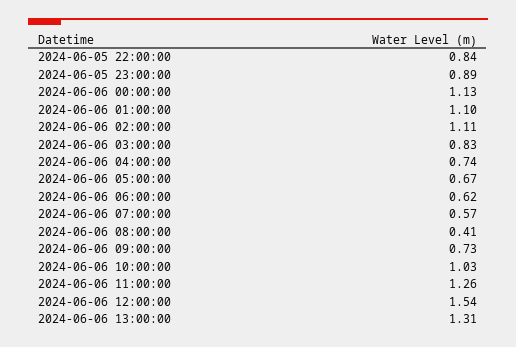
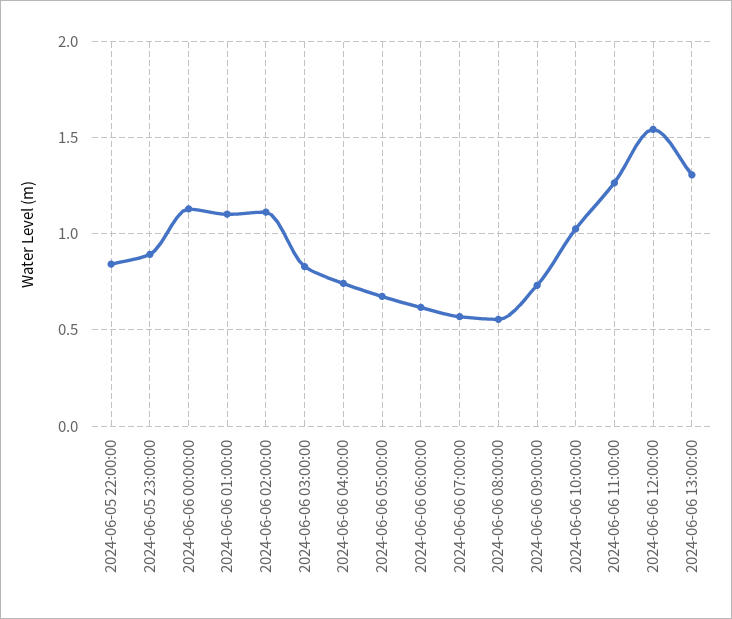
  {
    "2024-06-05 22:00:00": 0.84,
    "2024-06-05 23:00:00": 0.89,
    "2024-06-06 00:00:00": 1.13,
    "2024-06-06 01:00:00": 1.1,
    "2024-06-06 02:00:00": 1.11,
    "2024-06-06 03:00:00": 0.83,
    "2024-06-06 04:00:00": 0.74,
    "2024-06-06 05:00:00": 0.67,
    "2024-06-06 06:00:00": 0.62,
    "2024-06-06 07:00:00": 0.57,
-   "2024-06-06 08:00:00": 0.41,
+   "2024-06-06 08:00:00": 0.55,
    "2024-06-06 09:00:00": 0.73,
    "2024-06-06 10:00:00": 1.03,
    "2024-06-06 11:00:00": 1.26,
    "2024-06-06 12:00:00": 1.54,
    "2024-06-06 13:00:00": 1.31
  }

